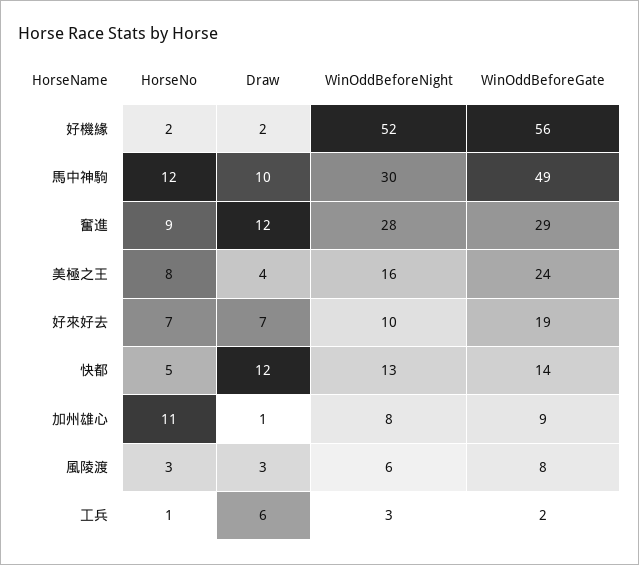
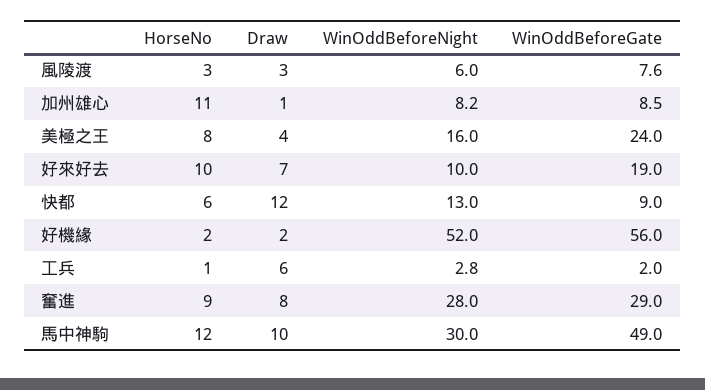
  {
    "HorseNo": {
      "好機緣": 2,
      "馬中神駒": 12,
      "奮進": 9,
      "美極之王": 8,
-     "好來好去": 7,
+     "好來好去": 10,
-     "快都": 5,
+     "快都": 6,
      "加州雄心": 11,
      "風陵渡": 3,
      "工兵": 1
    },
    "Draw": {
      "好機緣": 2,
      "馬中神駒": 10,
-     "奮進": 12,
+     "奮進": 8,
      "美極之王": 4,
      "好來好去": 7,
      "快都": 12,
      "加州雄心": 1,
      "風陵渡": 3,
      "工兵": 6
    },
    "WinOddBeforeNight": {
      "好機緣": 52,
      "馬中神駒": 30,
      "奮進": 28,
      "美極之王": 16,
      "好來好去": 10,
      "快都": 13,
      "加州雄心": 8.2,
      "風陵渡": 6,
      "工兵": 2.8
    },
    "WinOddBeforeGate": {
      "好機緣": 56,
      "馬中神駒": 49,
      "奮進": 29,
      "美極之王": 24,
      "好來好去": 19,
-     "快都": 14,
+     "快都": 9,
      "加州雄心": 8.5,
      "風陵渡": 7.6,
      "工兵": 2
    }
  }

